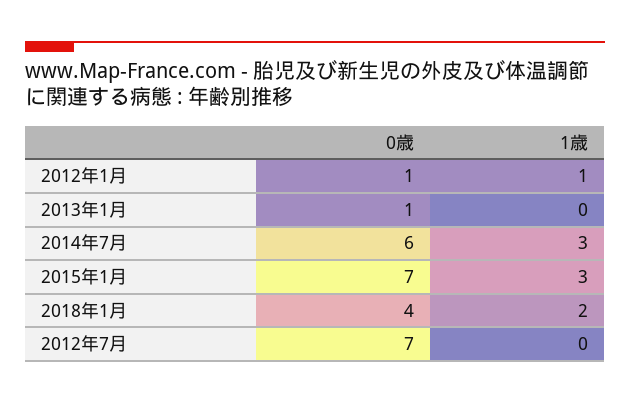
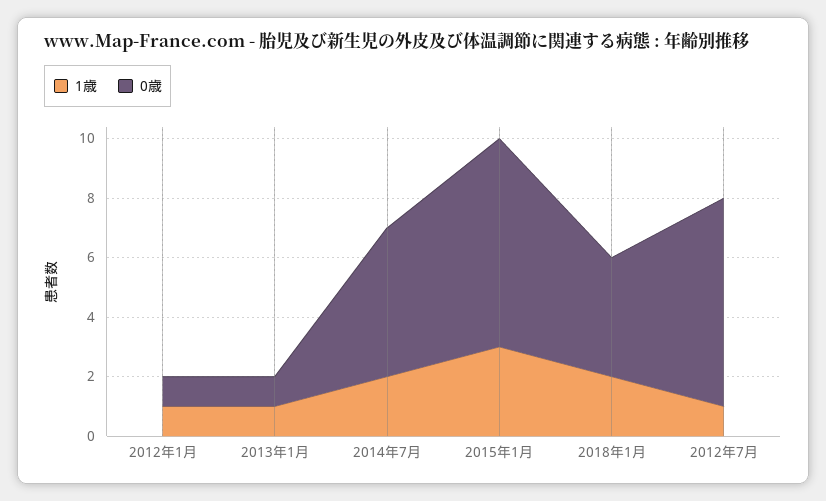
  {
    "0歳": {
      "2012年1月": 1,
      "2013年1月": 1,
-     "2014年7月": 6,
+     "2014年7月": 5,
      "2015年1月": 7,
      "2018年1月": 4,
      "2012年7月": 7
    },
    "1歳": {
      "2012年1月": 1,
-     "2013年1月": 0,
+     "2013年1月": 1,
-     "2014年7月": 3,
+     "2014年7月": 2,
      "2015年1月": 3,
      "2018年1月": 2,
-     "2012年7月": 0
+     "2012年7月": 1
    }
  }

